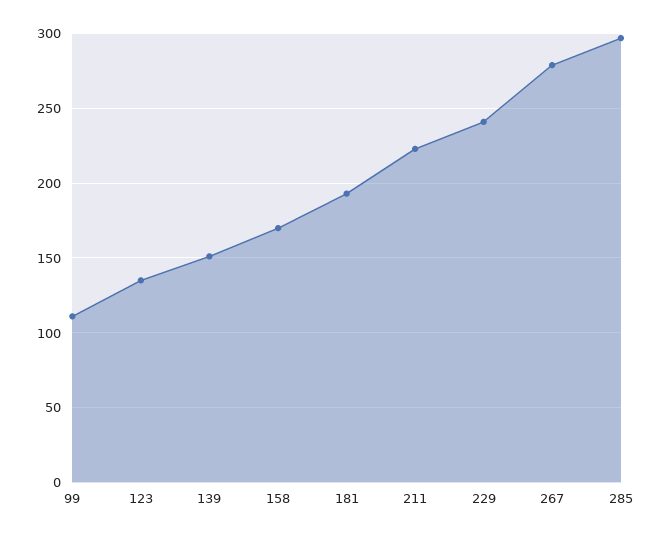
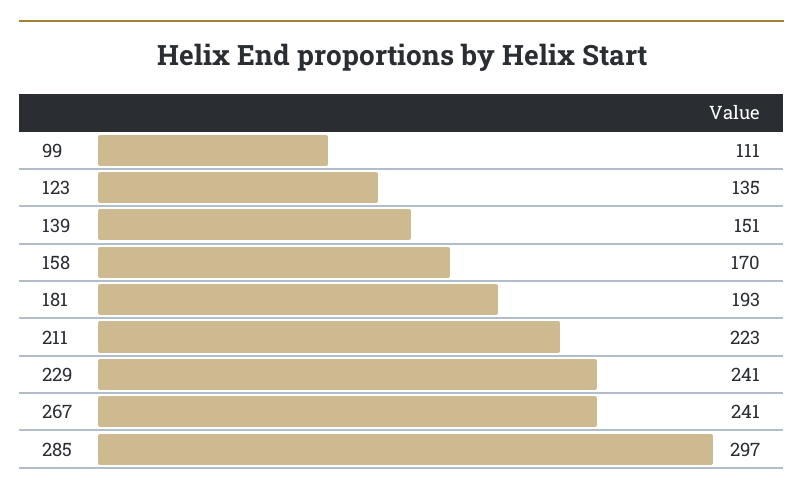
  {
    "99": 111,
    "123": 135,
    "139": 151,
    "158": 170,
    "181": 193,
    "211": 223,
    "229": 241,
-   "267": 280,
+   "267": 241,
    "285": 297
  }

